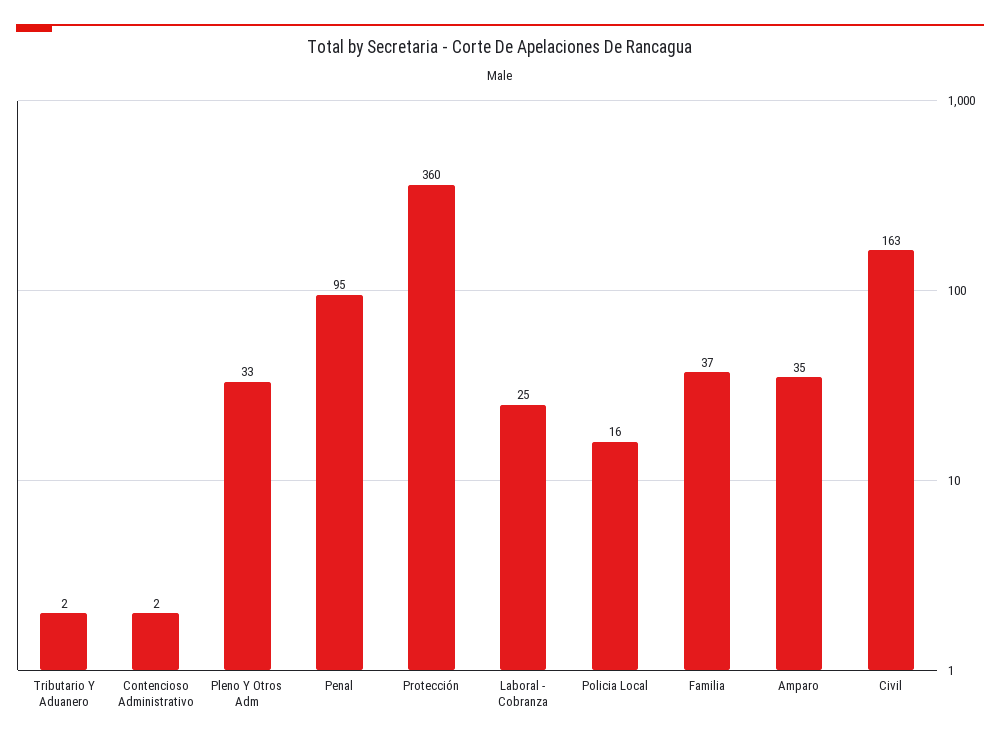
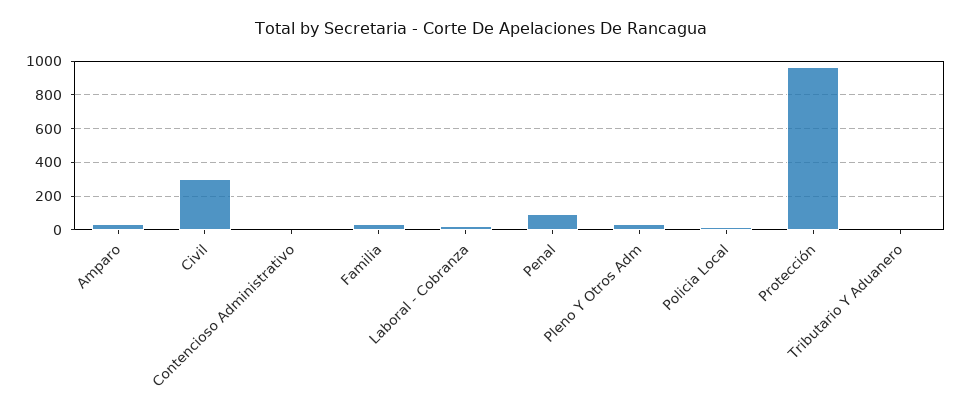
  {
    "Tributario Y Aduanero": 2,
    "Contencioso Administrativo": 2,
    "Pleno Y Otros Adm": 33,
    "Penal": 95,
-   "Protección": 360,
+   "Protección": 950,
    "Laboral - Cobranza": 25,
    "Policia Local": 16,
    "Familia": 37,
    "Amparo": 35,
-   "Civil": 163
+   "Civil": 300
  }

